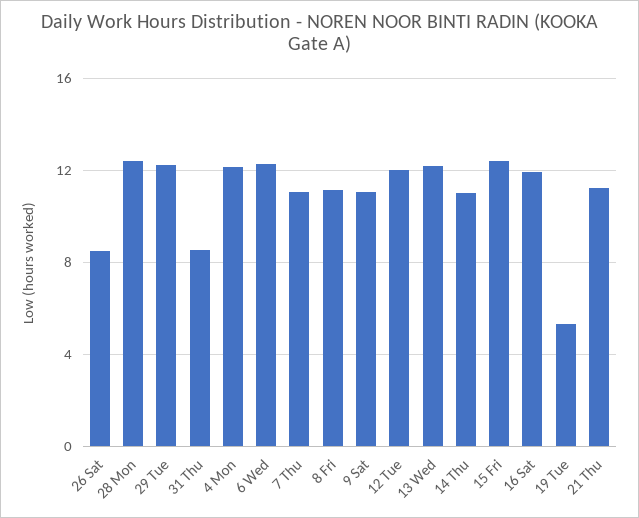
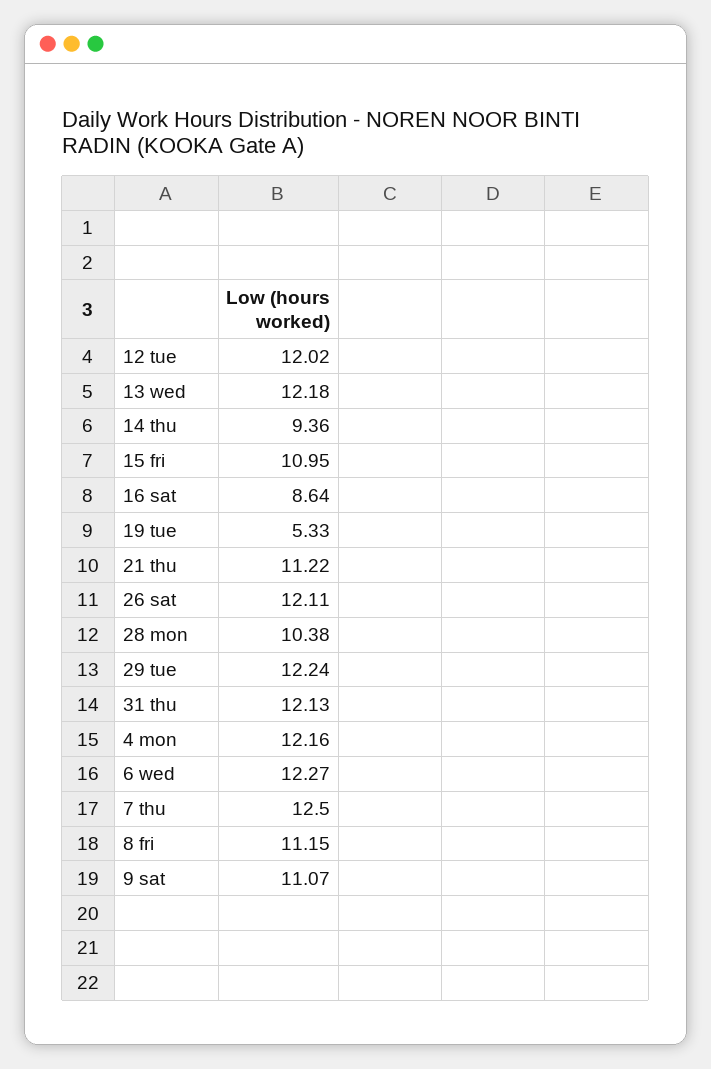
  {
-   "26 Sat": 8.5,
+   "26 Sat": 12.11,
-   "28 Mon": 12.5,
+   "28 Mon": 10.38,
    "29 Tue": 12.24,
-   "31 Thu": 8.5,
+   "31 Thu": 12.13,
    "4 Mon": 12.16,
    "6 Wed": 12.27,
-   "7 Thu": 11,
+   "7 Thu": 12.5,
    "8 Fri": 11.15,
    "9 Sat": 11.07,
    "12 Tue": 12.02,
    "13 Wed": 12.18,
-   "14 Thu": 11,
+   "14 Thu": 9.36,
-   "15 Fri": 12.5,
+   "15 Fri": 10.95,
-   "16 Sat": 12,
+   "16 Sat": 8.64,
    "19 Tue": 5.33,
    "21 Thu": 11.22
  }

